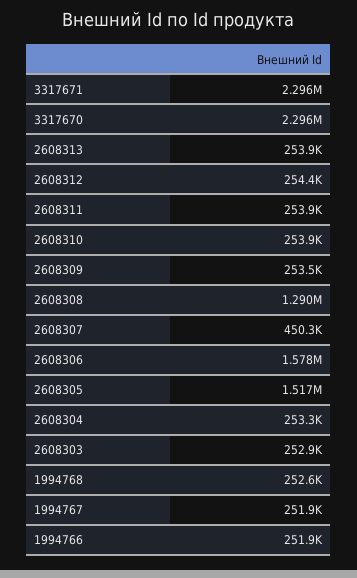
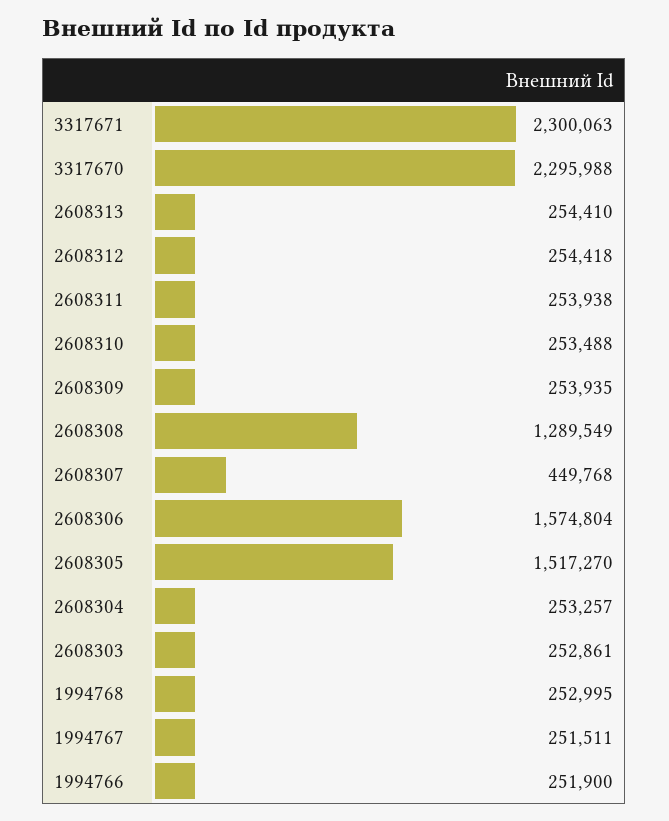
  {
-   "3317671": 2296000,
+   "3317671": 2300063,
    "3317670": 2295988,
-   "2608313": 253900,
+   "2608313": 254410,
    "2608312": 254418,
    "2608311": 253938,
-   "2608310": 253900,
+   "2608310": 253488,
-   "2608309": 253500,
+   "2608309": 253935,
    "2608308": 1289549,
-   "2608307": 450300,
+   "2608307": 449768,
-   "2608306": 1578000,
+   "2608306": 1574804,
    "2608305": 1517270,
    "2608304": 253257,
    "2608303": 252861,
-   "1994768": 252600,
+   "1994768": 252995,
-   "1994767": 251900,
+   "1994767": 251511,
    "1994766": 251900
  }

